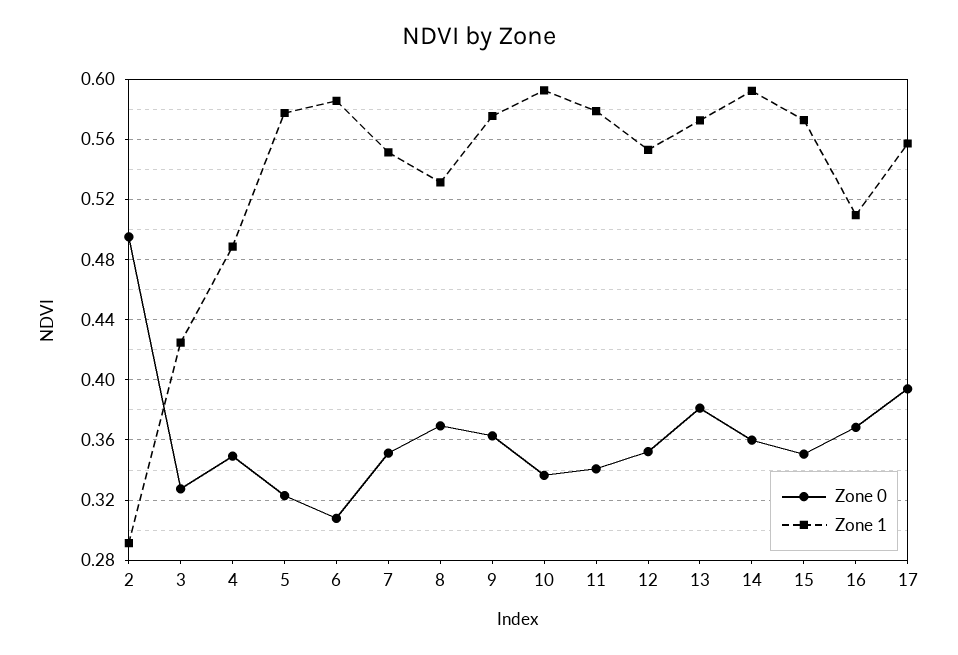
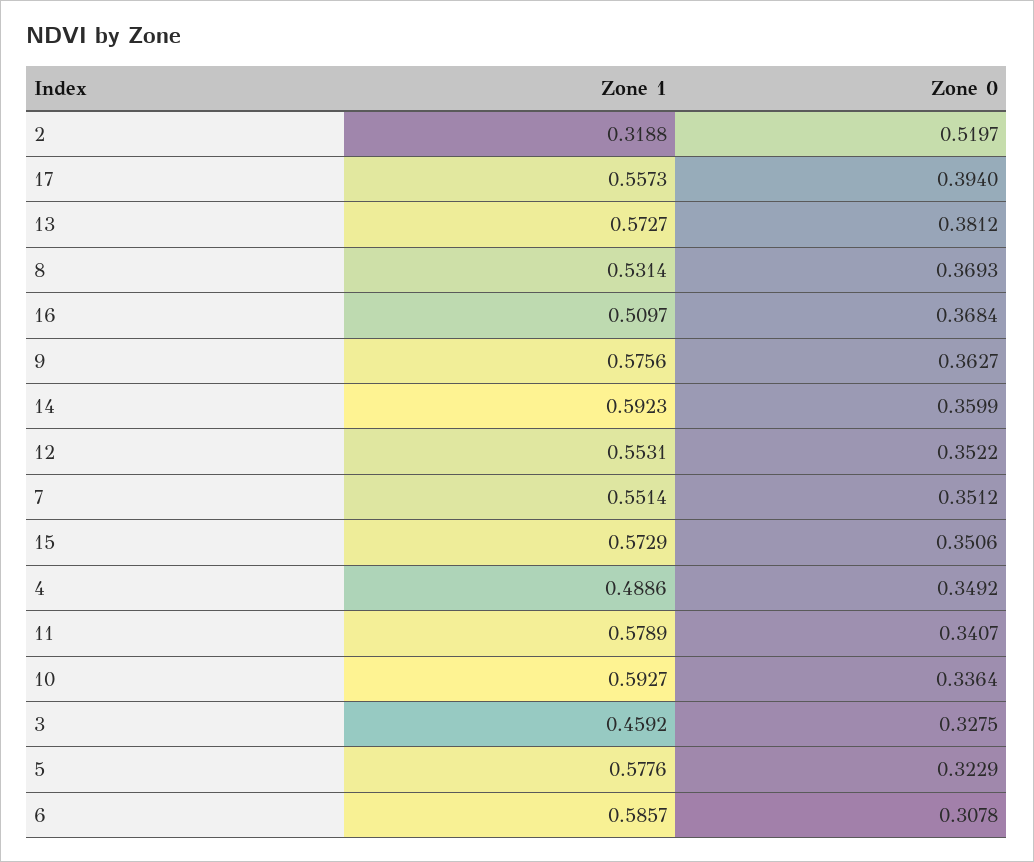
  {
    "Zone 0": {
-     "2": 0.495,
+     "2": 0.5197,
      "3": 0.3275,
      "4": 0.3492,
      "5": 0.3229,
      "6": 0.3078,
      "7": 0.3512,
      "8": 0.3693,
      "9": 0.3627,
      "10": 0.3364,
      "11": 0.3407,
      "12": 0.3522,
      "13": 0.3812,
      "14": 0.3599,
      "15": 0.3506,
      "16": 0.3684,
      "17": 0.394
    },
    "Zone 1": {
-     "2": 0.29,
+     "2": 0.3188,
-     "3": 0.425,
+     "3": 0.4592,
      "4": 0.4886,
      "5": 0.5776,
      "6": 0.5857,
      "7": 0.5514,
      "8": 0.5314,
      "9": 0.5756,
      "10": 0.5927,
      "11": 0.5789,
      "12": 0.5531,
      "13": 0.5727,
      "14": 0.5923,
      "15": 0.5729,
      "16": 0.5097,
      "17": 0.5573
    }
  }

